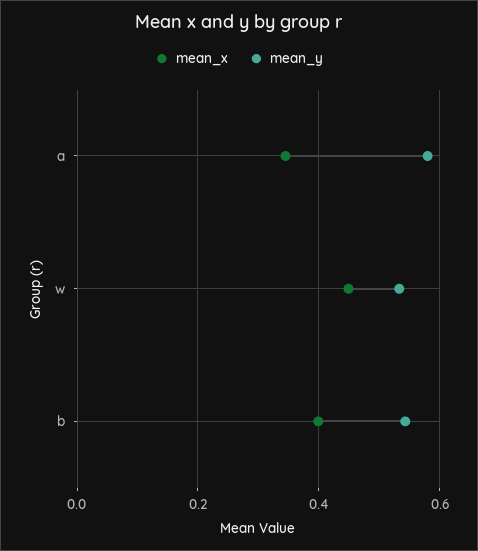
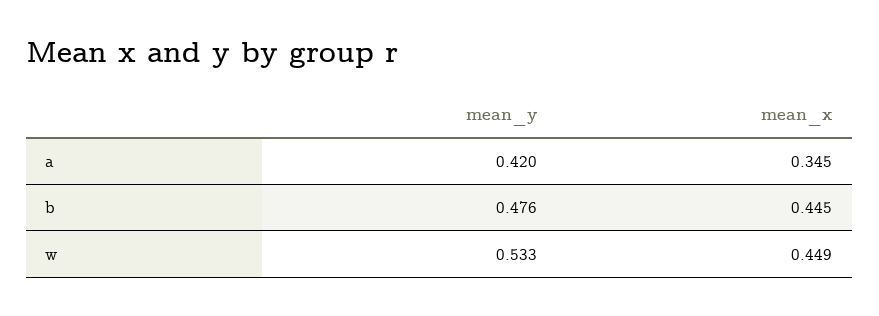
  {
    "mean_x": {
      "a": 0.345,
      "w": 0.449,
-     "b": 0.4
+     "b": 0.445
    },
    "mean_y": {
-     "a": 0.58,
+     "a": 0.42,
      "w": 0.533,
-     "b": 0.54
+     "b": 0.476
    }
  }

